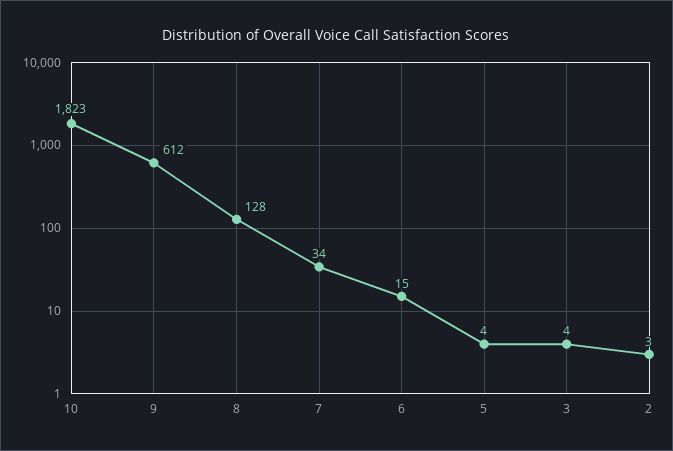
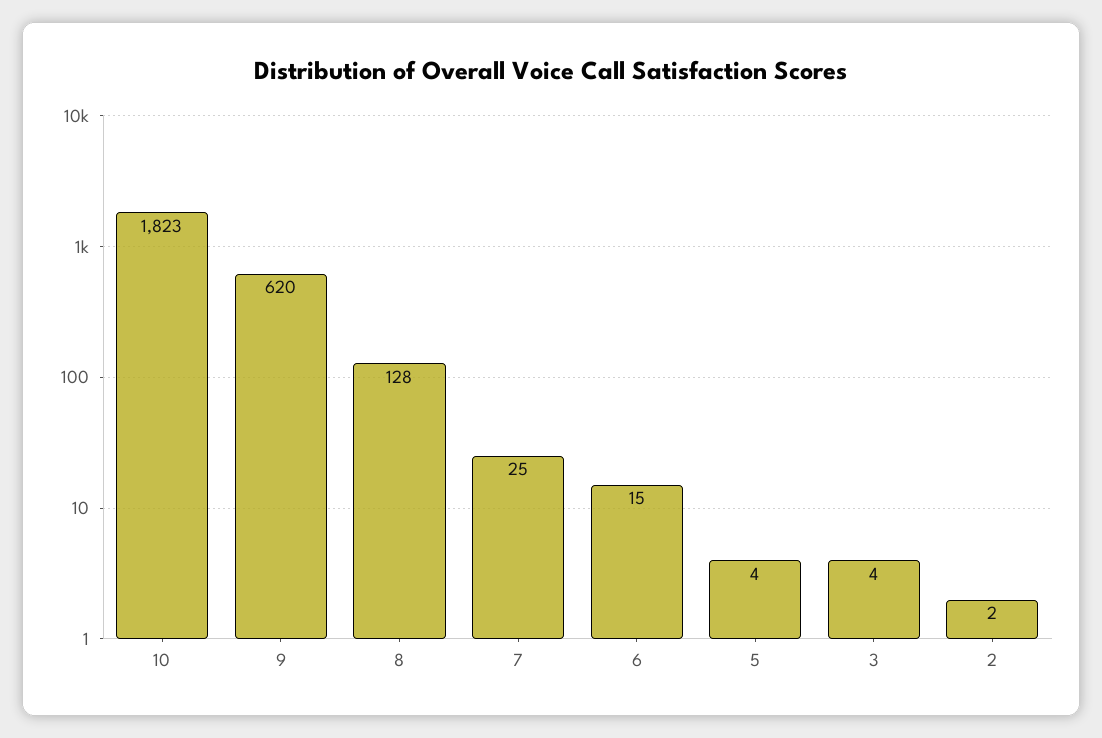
  {
    "10": 1823,
-   "9": 612,
+   "9": 620,
    "8": 128,
-   "7": 34,
+   "7": 25,
    "6": 15,
    "5": 4,
    "3": 4,
-   "2": 3
+   "2": 2
  }

